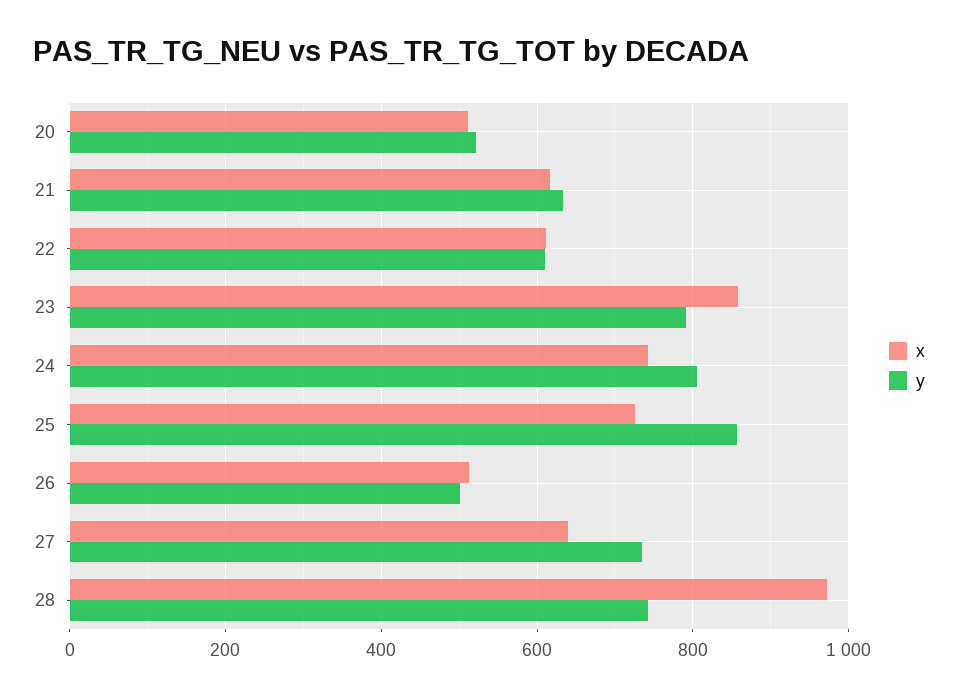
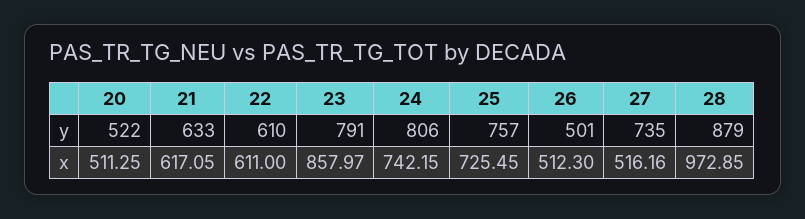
  {
    "x": {
      "20": 511.25,
      "21": 617.05,
      "22": 611,
      "23": 857.97,
      "24": 742.15,
      "25": 725.45,
      "26": 512.3,
-     "27": 640,
+     "27": 516.16,
      "28": 972.85
    },
    "y": {
      "20": 522,
      "21": 633,
      "22": 610,
      "23": 791,
      "24": 806,
-     "25": 860,
+     "25": 757,
      "26": 501,
      "27": 735,
-     "28": 740
+     "28": 879
    }
  }

